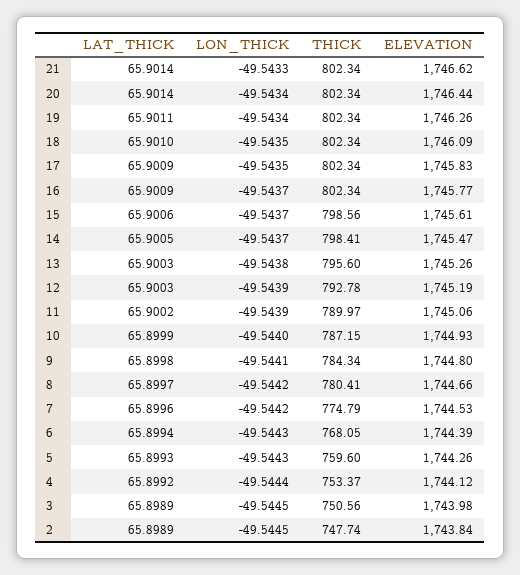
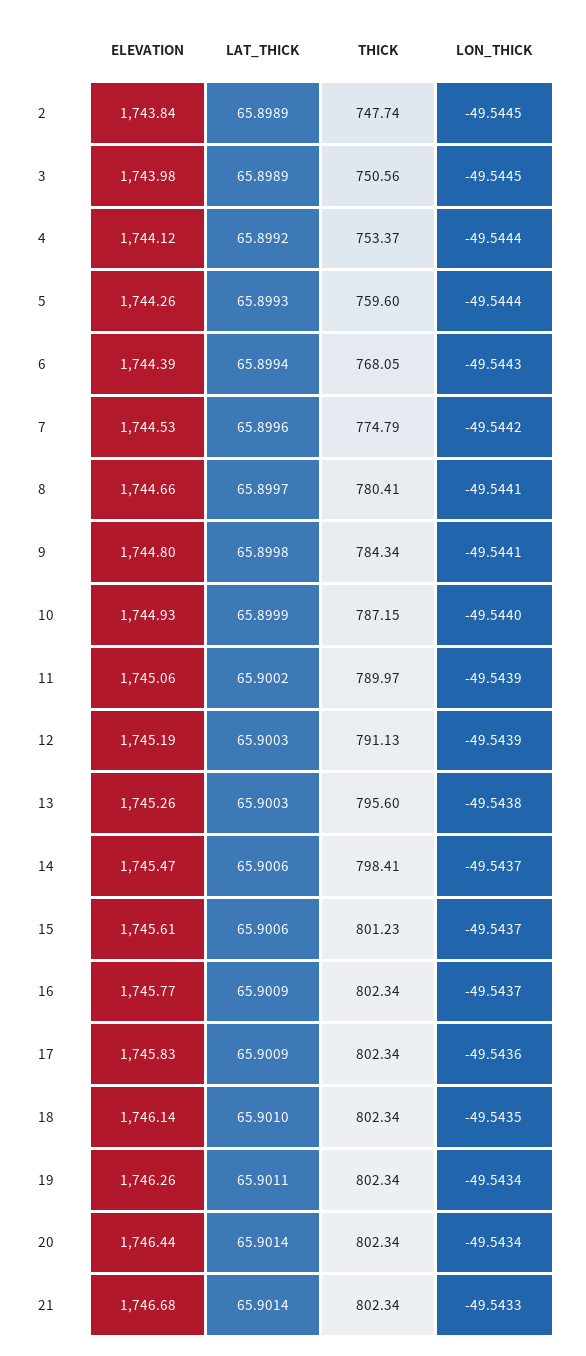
  {
    "LAT_THICK": {
      "21": 65.9014,
      "20": 65.9014,
      "19": 65.9011,
      "18": 65.901,
      "17": 65.9009,
      "16": 65.9009,
      "15": 65.9006,
-     "14": 65.9005,
+     "14": 65.9006,
      "13": 65.9003,
      "12": 65.9003,
      "11": 65.9002,
      "10": 65.8999,
      "9": 65.8998,
      "8": 65.8997,
      "7": 65.8996,
      "6": 65.8994,
      "5": 65.8993,
      "4": 65.8992,
      "3": 65.8989,
      "2": 65.8989
    },
    "LON_THICK": {
      "21": -49.5433,
      "20": -49.5434,
      "19": -49.5434,
      "18": -49.5435,
-     "17": -49.5435,
+     "17": -49.5436,
      "16": -49.5437,
      "15": -49.5437,
      "14": -49.5437,
      "13": -49.5438,
      "12": -49.5439,
      "11": -49.5439,
      "10": -49.544,
      "9": -49.5441,
-     "8": -49.5442,
+     "8": -49.5441,
      "7": -49.5442,
      "6": -49.5443,
-     "5": -49.5443,
+     "5": -49.5444,
      "4": -49.5444,
      "3": -49.5445,
      "2": -49.5445
    },
    "THICK": {
      "21": 802.34,
      "20": 802.34,
      "19": 802.34,
      "18": 802.34,
      "17": 802.34,
      "16": 802.34,
-     "15": 798.56,
+     "15": 801.23,
      "14": 798.41,
      "13": 795.6,
-     "12": 792.78,
+     "12": 791.13,
      "11": 789.97,
      "10": 787.15,
      "9": 784.34,
      "8": 780.41,
      "7": 774.79,
      "6": 768.05,
      "5": 759.6,
      "4": 753.37,
      "3": 750.56,
      "2": 747.74
    },
    "ELEVATION": {
-     "21": 1746.62,
+     "21": 1746.68,
      "20": 1746.44,
      "19": 1746.26,
-     "18": 1746.09,
+     "18": 1746.14,
      "17": 1745.83,
      "16": 1745.77,
      "15": 1745.61,
      "14": 1745.47,
      "13": 1745.26,
      "12": 1745.19,
      "11": 1745.06,
      "10": 1744.93,
      "9": 1744.8,
      "8": 1744.66,
      "7": 1744.53,
      "6": 1744.39,
      "5": 1744.26,
      "4": 1744.12,
      "3": 1743.98,
      "2": 1743.84
    }
  }

